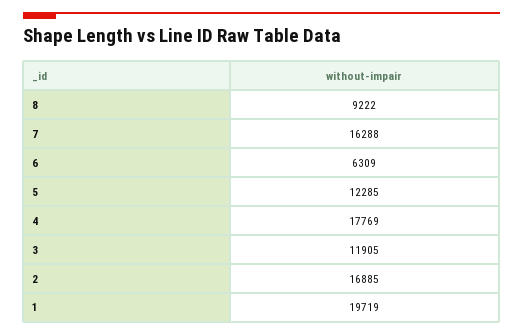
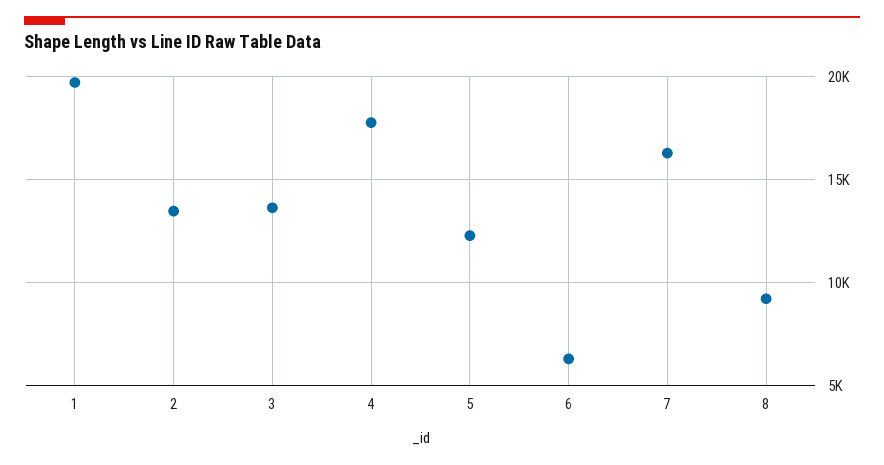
  {
    "8": 9222,
    "7": 16288,
    "6": 6309,
    "5": 12285,
    "4": 17769,
-   "3": 11905,
+   "3": 13500,
-   "2": 16885,
+   "2": 13500,
    "1": 19719
  }

